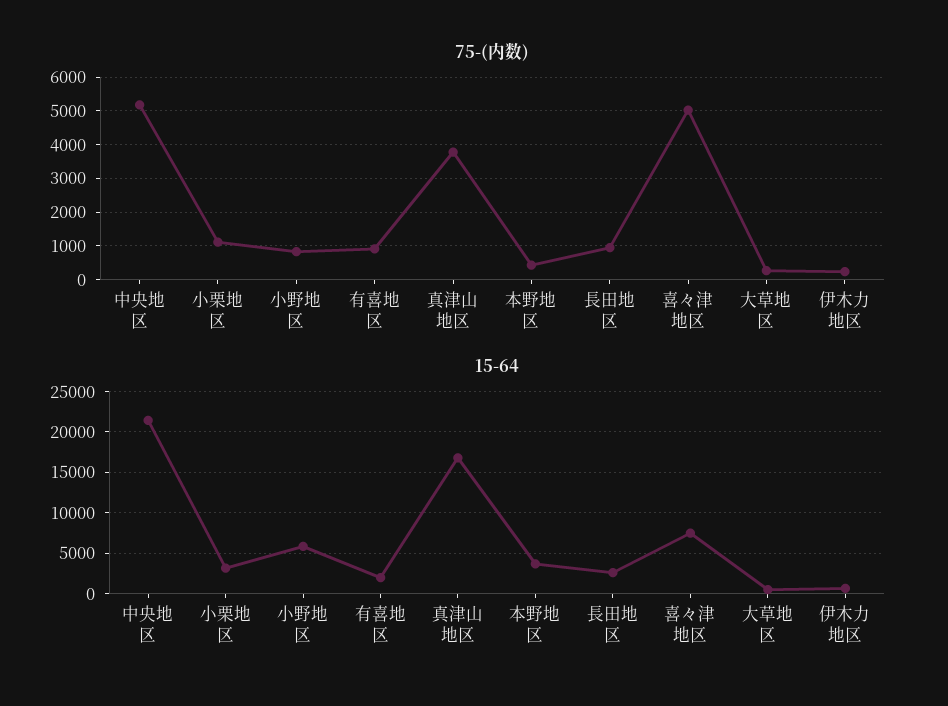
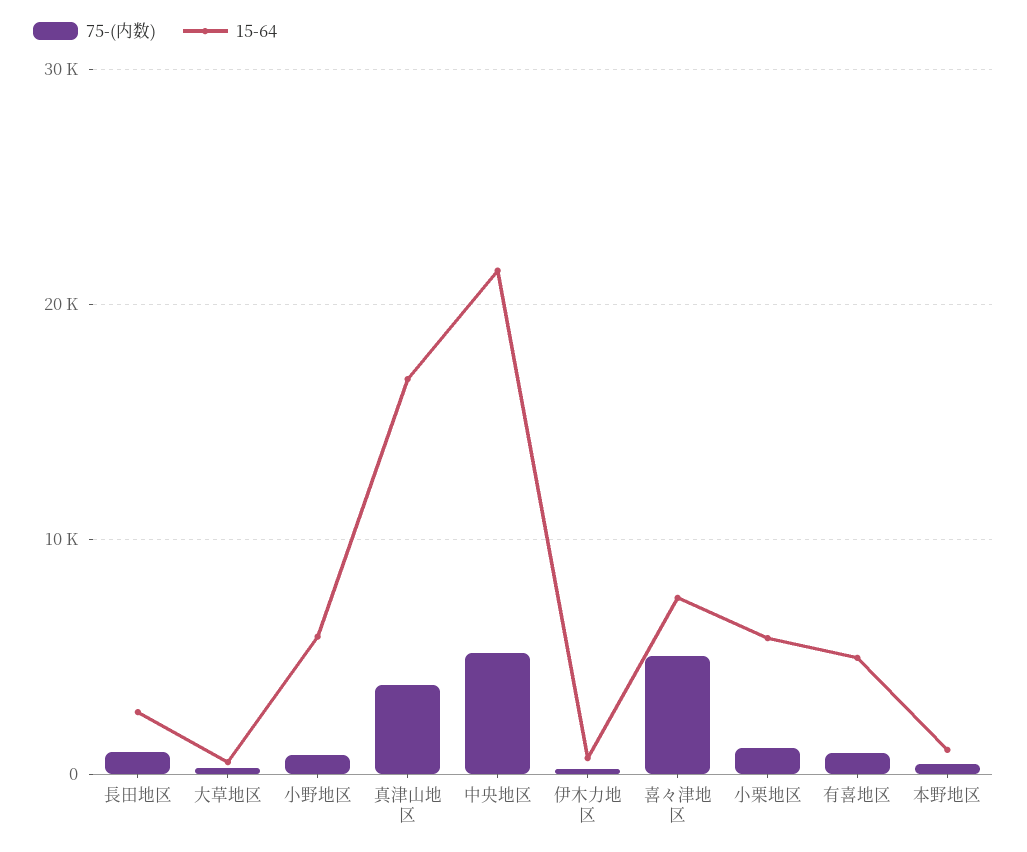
  {
    "75-(内数)": {
      "中央地区": 5200,
      "小栗地区": 1200,
      "小野地区": 800,
      "有喜地区": 1000,
      "真津山地区": 3800,
      "本野地区": 400,
      "長田地区": 1000,
      "喜々津地区": 5000,
      "大草地区": 200,
      "伊木力地区": 200
    },
    "15-64": {
      "中央地区": 21000,
-     "小栗地区": 3000,
+     "小栗地区": 6000,
      "小野地区": 6000,
-     "有喜地区": 2000,
+     "有喜地区": 5000,
      "真津山地区": 17000,
-     "本野地区": 4000,
+     "本野地区": 1000,
      "長田地区": 3000,
      "喜々津地区": 8000,
      "大草地区": 1000,
      "伊木力地区": 1000
    }
  }

